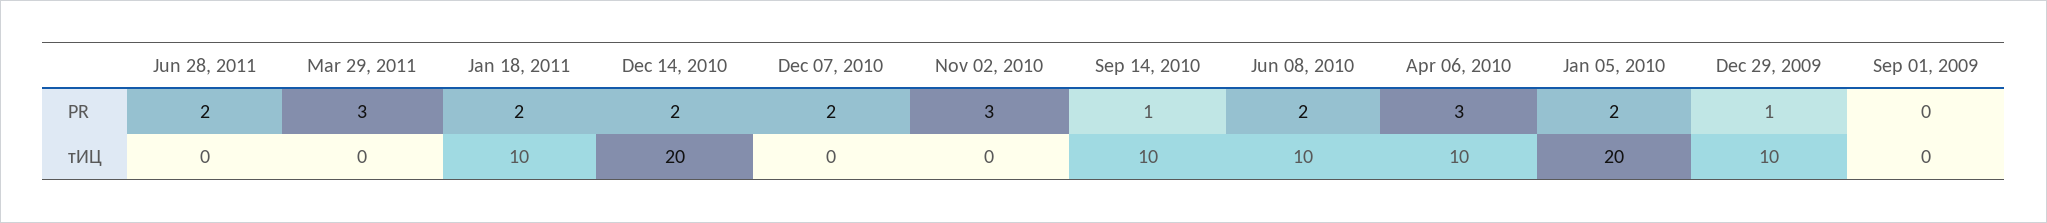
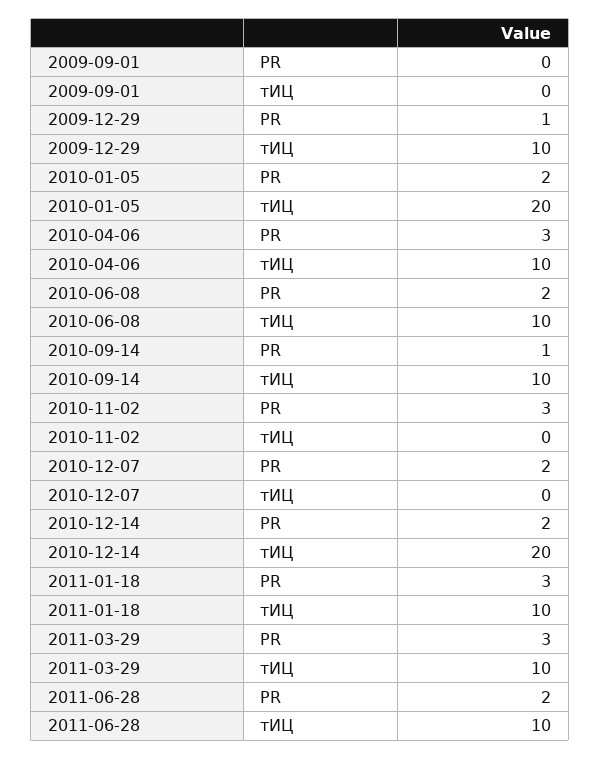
  {
    "Jun 28, 2011": {
      "PR": 2,
-     "тИЦ": 0
+     "тИЦ": 10
    },
    "Mar 29, 2011": {
      "PR": 3,
-     "тИЦ": 0
+     "тИЦ": 10
    },
    "Jan 18, 2011": {
-     "PR": 2,
+     "PR": 3,
      "тИЦ": 10
    },
    "Dec 14, 2010": {
      "PR": 2,
      "тИЦ": 20
    },
    "Dec 07, 2010": {
      "PR": 2,
      "тИЦ": 0
    },
    "Nov 02, 2010": {
      "PR": 3,
      "тИЦ": 0
    },
    "Sep 14, 2010": {
      "PR": 1,
      "тИЦ": 10
    },
    "Jun 08, 2010": {
      "PR": 2,
      "тИЦ": 10
    },
    "Apr 06, 2010": {
      "PR": 3,
      "тИЦ": 10
    },
    "Jan 05, 2010": {
      "PR": 2,
      "тИЦ": 20
    },
    "Dec 29, 2009": {
      "PR": 1,
      "тИЦ": 10
    },
    "Sep 01, 2009": {
      "PR": 0,
      "тИЦ": 0
    }
  }

